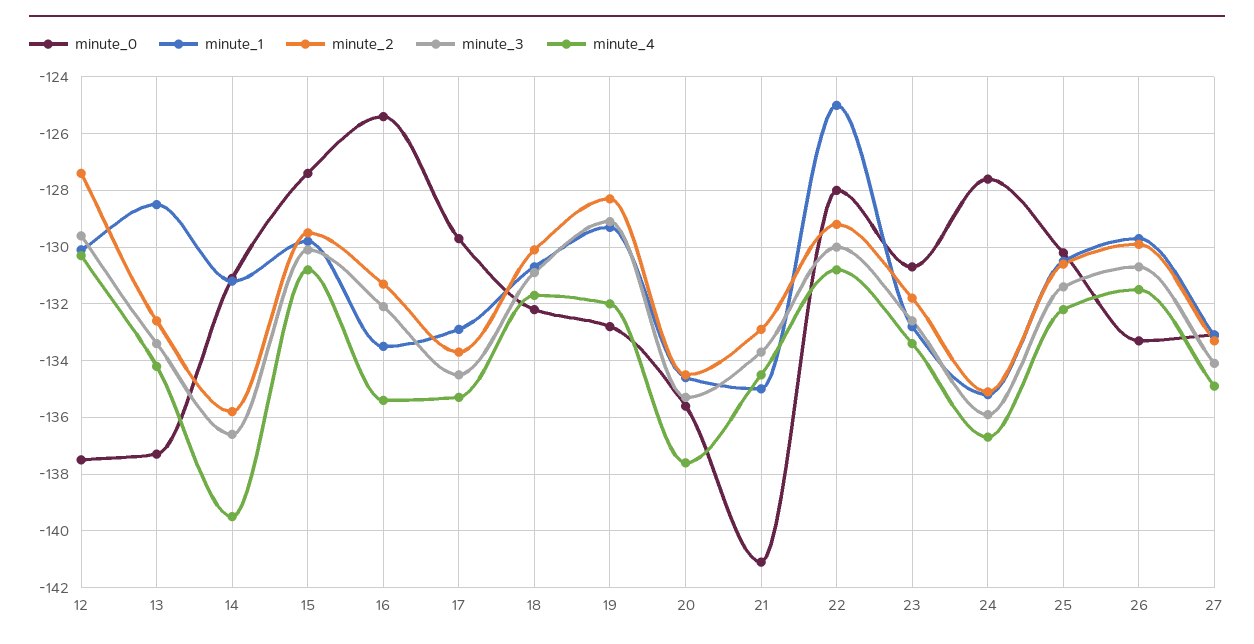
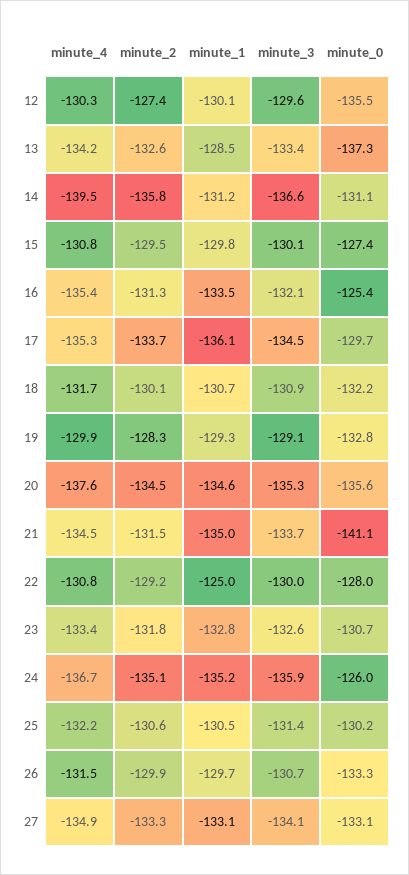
  {
    "minute_0": {
-     "12": -137.5,
+     "12": -135.5,
      "13": -137.3,
      "14": -131.1,
      "15": -127.4,
      "16": -125.4,
      "17": -129.7,
      "18": -132.2,
      "19": -132.8,
      "20": -135.6,
      "21": -141.1,
      "22": -128,
      "23": -130.7,
-     "24": -127.5,
+     "24": -126,
      "25": -130.2,
      "26": -133.3,
      "27": -133.1
    },
    "minute_1": {
      "12": -130.1,
      "13": -128.5,
      "14": -131.2,
      "15": -129.8,
      "16": -133.5,
-     "17": -133,
+     "17": -136.1,
      "18": -130.7,
      "19": -129.3,
      "20": -134.6,
      "21": -135,
      "22": -125,
      "23": -132.8,
      "24": -135.2,
      "25": -130.5,
      "26": -129.7,
      "27": -133.1
    },
    "minute_2": {
      "12": -127.4,
      "13": -132.6,
      "14": -135.8,
      "15": -129.5,
      "16": -131.3,
      "17": -133.7,
      "18": -130.1,
      "19": -128.3,
      "20": -134.5,
-     "21": -133,
+     "21": -131.5,
      "22": -129.2,
      "23": -131.8,
      "24": -135.1,
      "25": -130.6,
      "26": -129.9,
      "27": -133.3
    },
    "minute_3": {
      "12": -129.6,
      "13": -133.4,
      "14": -136.6,
      "15": -130.1,
      "16": -132.1,
      "17": -134.5,
      "18": -130.9,
      "19": -129.1,
      "20": -135.3,
      "21": -133.7,
      "22": -130,
      "23": -132.6,
      "24": -135.9,
      "25": -131.4,
      "26": -130.7,
      "27": -134.1
    },
    "minute_4": {
      "12": -130.3,
      "13": -134.2,
      "14": -139.5,
      "15": -130.8,
      "16": -135.4,
      "17": -135.3,
      "18": -131.7,
-     "19": -132,
+     "19": -129.9,
      "20": -137.6,
      "21": -134.5,
      "22": -130.8,
      "23": -133.4,
      "24": -136.7,
      "25": -132.2,
      "26": -131.5,
      "27": -134.9
    }
  }

